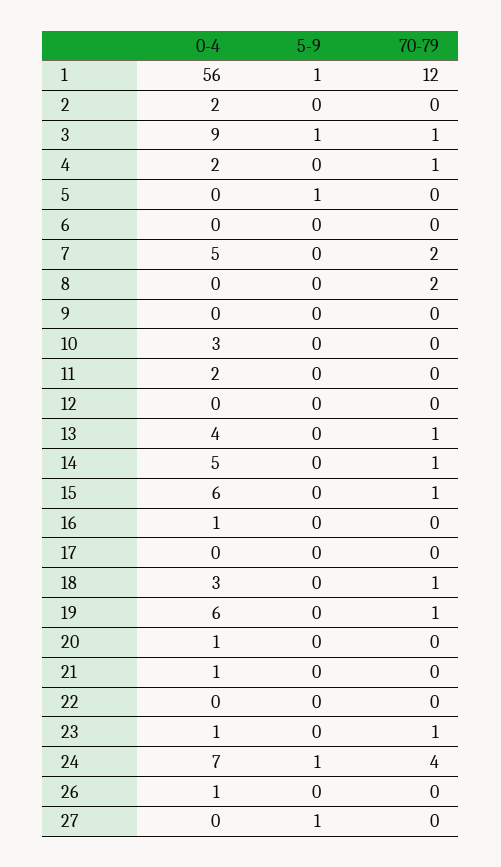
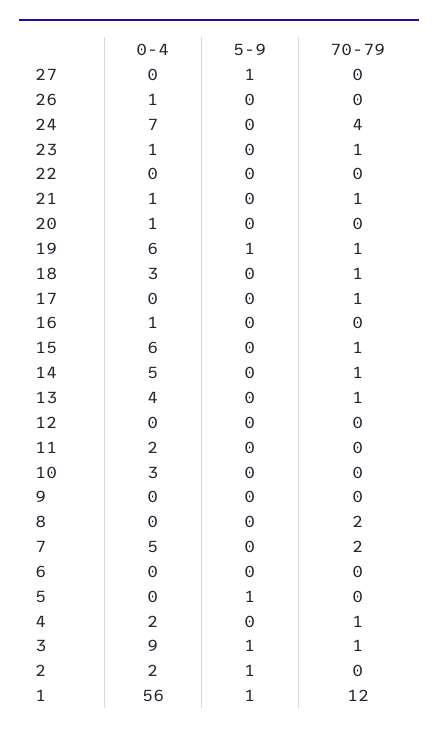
  {
    "0-4": {
      "1": 56,
      "2": 2,
      "3": 9,
      "4": 2,
      "5": 0,
      "6": 0,
      "7": 5,
      "8": 0,
      "9": 0,
      "10": 3,
      "11": 2,
      "12": 0,
      "13": 4,
      "14": 5,
      "15": 6,
      "16": 1,
      "17": 0,
      "18": 3,
      "19": 6,
      "20": 1,
      "21": 1,
      "22": 0,
      "23": 1,
      "24": 7,
      "26": 1,
      "27": 0
    },
    "5-9": {
      "1": 1,
-     "2": 0,
+     "2": 1,
      "3": 1,
      "4": 0,
      "5": 1,
      "6": 0,
      "7": 0,
      "8": 0,
      "9": 0,
      "10": 0,
      "11": 0,
      "12": 0,
      "13": 0,
      "14": 0,
      "15": 0,
      "16": 0,
      "17": 0,
      "18": 0,
-     "19": 0,
+     "19": 1,
      "20": 0,
      "21": 0,
      "22": 0,
      "23": 0,
-     "24": 1,
+     "24": 0,
      "26": 0,
      "27": 1
    },
    "70-79": {
      "1": 12,
      "2": 0,
      "3": 1,
      "4": 1,
      "5": 0,
      "6": 0,
      "7": 2,
      "8": 2,
      "9": 0,
      "10": 0,
      "11": 0,
      "12": 0,
      "13": 1,
      "14": 1,
      "15": 1,
      "16": 0,
-     "17": 0,
+     "17": 1,
      "18": 1,
      "19": 1,
      "20": 0,
-     "21": 0,
+     "21": 1,
      "22": 0,
      "23": 1,
      "24": 4,
      "26": 0,
      "27": 0
    }
  }

